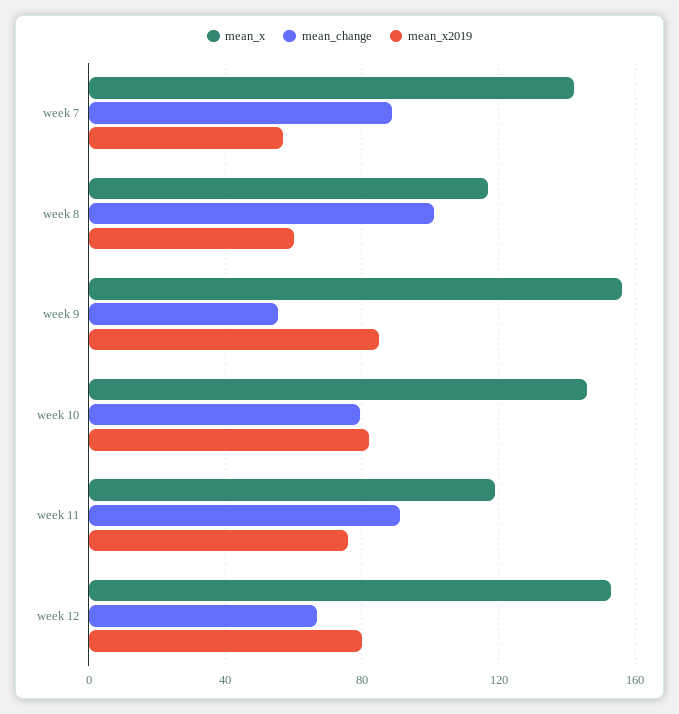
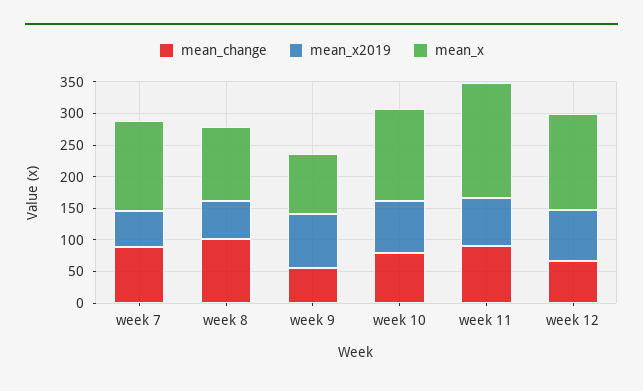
  {
    "mean_x": {
      "week 7": 140,
      "week 8": 115,
-     "week 9": 155,
+     "week 9": 100,
      "week 10": 145,
-     "week 11": 120,
+     "week 11": 175,
      "week 12": 155
    },
    "mean_change": {
      "week 7": 90,
      "week 8": 100,
      "week 9": 55,
      "week 10": 80,
      "week 11": 90,
      "week 12": 65
    },
    "mean_x2019": {
      "week 7": 55,
      "week 8": 60,
      "week 9": 85,
      "week 10": 80,
      "week 11": 75,
      "week 12": 80
    }
  }

